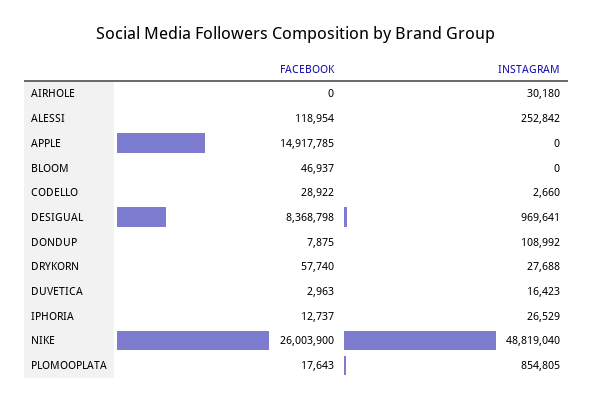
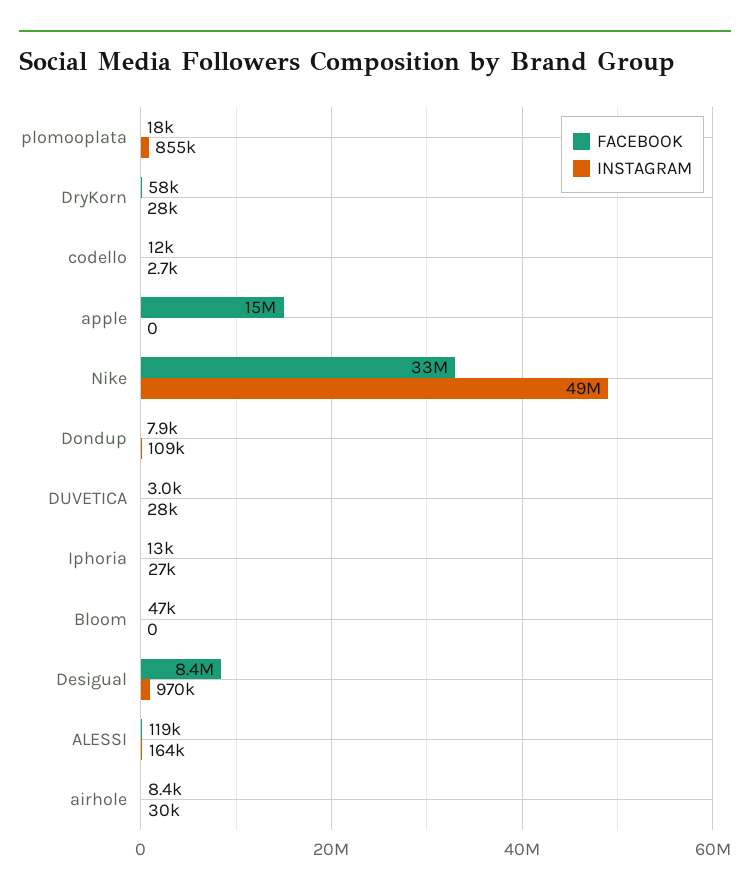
  {
    "FACEBOOK": {
-     "AIRHOLE": 0,
+     "AIRHOLE": 8400,
      "ALESSI": 118954,
      "APPLE": 14917785,
      "BLOOM": 46937,
-     "CODELLO": 28922,
+     "CODELLO": 12000,
      "DESIGUAL": 8368798,
      "DONDUP": 7875,
      "DRYKORN": 57740,
      "DUVETICA": 2963,
      "IPHORIA": 12737,
-     "NIKE": 26003900,
+     "NIKE": 33000000,
      "PLOMOOPLATA": 17643
    },
    "INSTAGRAM": {
      "AIRHOLE": 30180,
-     "ALESSI": 252842,
+     "ALESSI": 164000,
      "APPLE": 0,
      "BLOOM": 0,
      "CODELLO": 2660,
      "DESIGUAL": 969641,
      "DONDUP": 108992,
      "DRYKORN": 27688,
-     "DUVETICA": 16423,
+     "DUVETICA": 28000,
      "IPHORIA": 26529,
      "NIKE": 48819040,
      "PLOMOOPLATA": 854805
    }
  }

